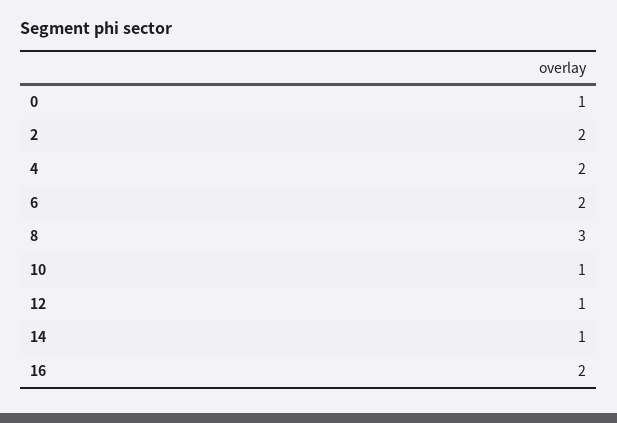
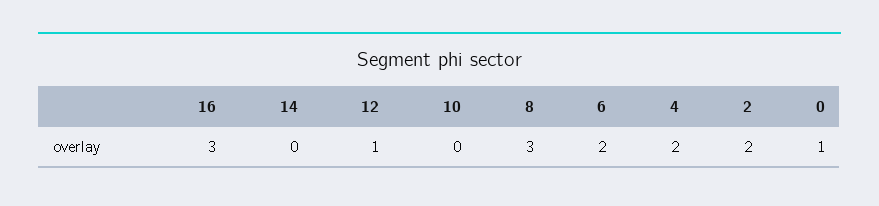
  {
    "0": 1,
    "2": 2,
    "4": 2,
    "6": 2,
    "8": 3,
-   "10": 1,
+   "10": 0,
    "12": 1,
-   "14": 1,
+   "14": 0,
-   "16": 2
+   "16": 3
  }

